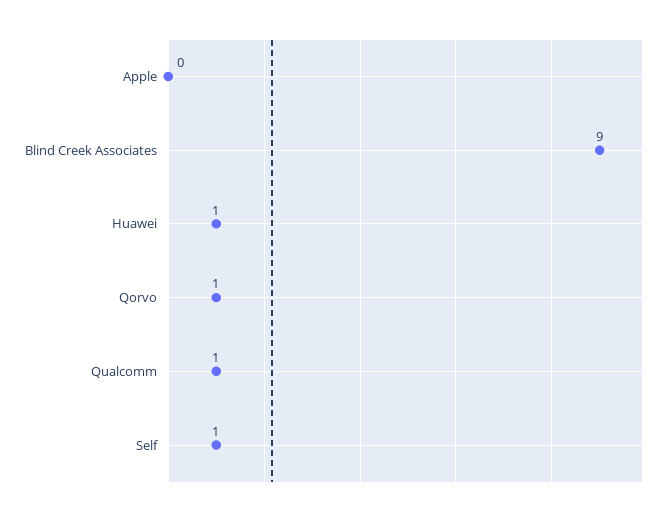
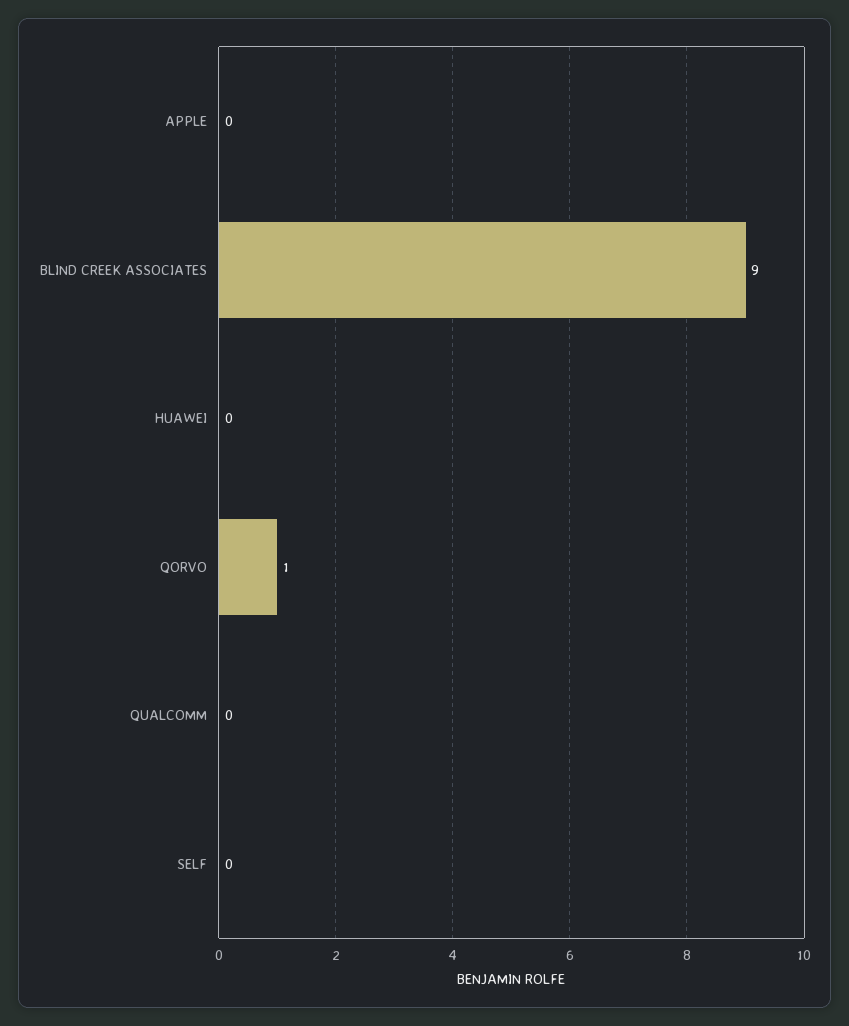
  {
    "Apple": 0,
    "Blind Creek Associates": 9,
-   "Huawei": 1,
+   "Huawei": 0,
    "Qorvo": 1,
-   "Qualcomm": 1,
+   "Qualcomm": 0,
-   "Self": 1
+   "Self": 0
  }

